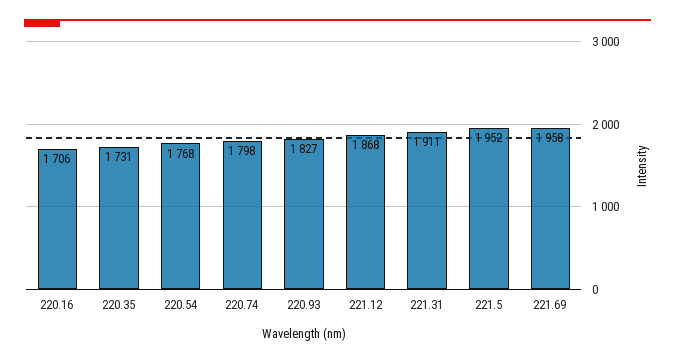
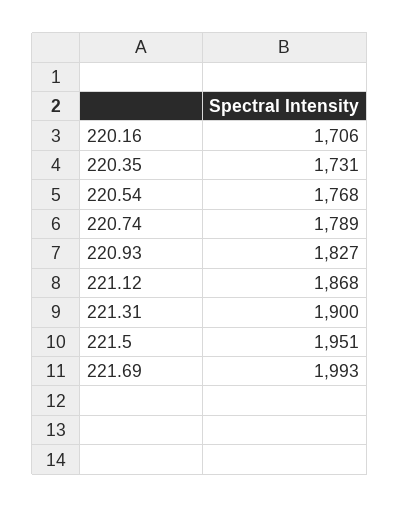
  {
    "220.16": 1706,
    "220.35": 1731,
    "220.54": 1768,
-   "220.74": 1798,
+   "220.74": 1789,
    "220.93": 1827,
    "221.12": 1868,
-   "221.31": 1911,
+   "221.31": 1900,
-   "221.5": 1952,
+   "221.5": 1951,
-   "221.69": 1958
+   "221.69": 1993
  }

